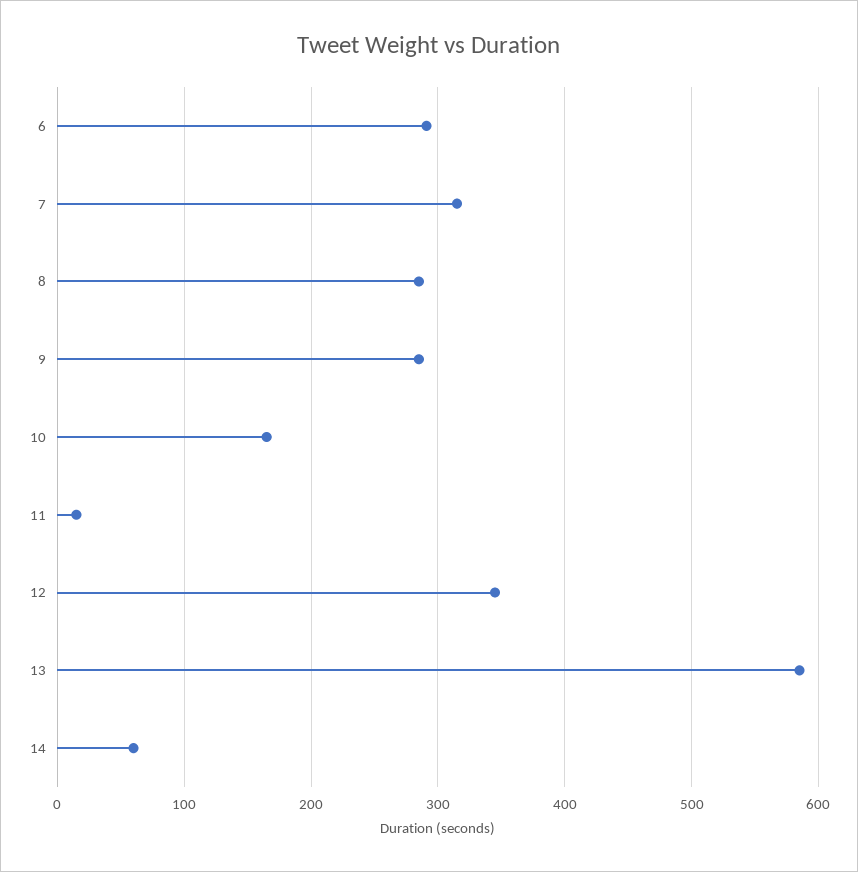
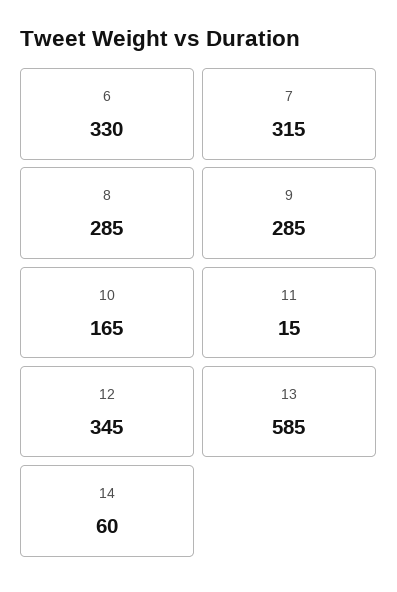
  {
-   "6": 290,
+   "6": 330,
    "7": 315,
    "8": 285,
    "9": 285,
    "10": 165,
    "11": 15,
    "12": 345,
    "13": 585,
    "14": 60
  }

